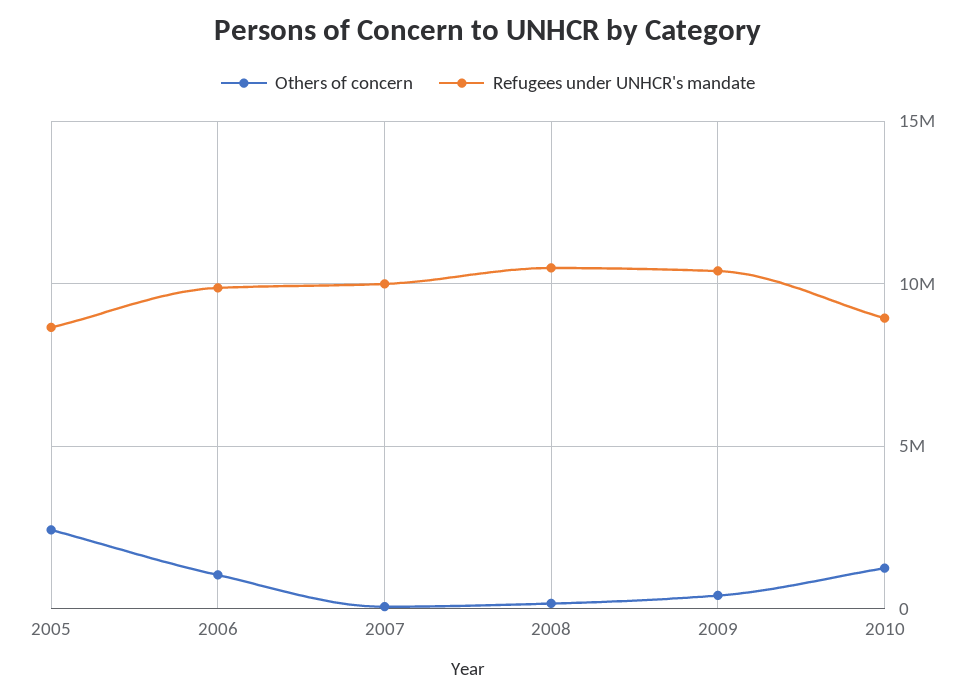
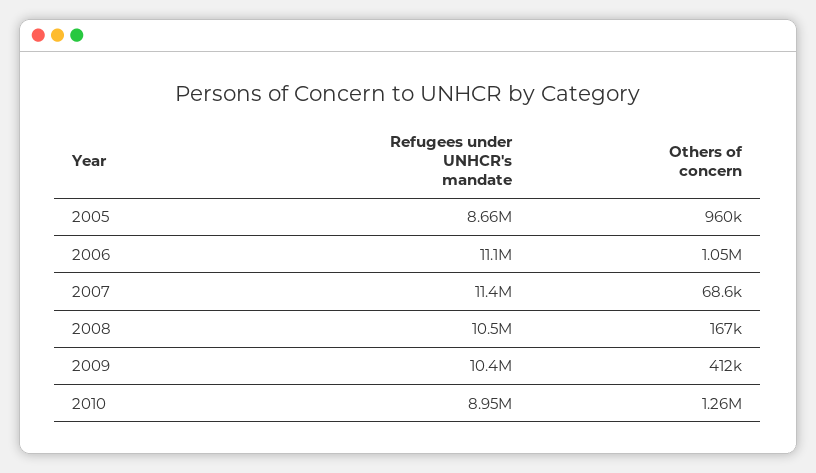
  {
    "Others of concern": {
-     "2005": 2500000,
+     "2005": 960000,
      "2006": 1050000,
      "2007": 68600,
      "2008": 167000,
      "2009": 412000,
      "2010": 1260000
    },
    "Refugees under UNHCR's mandate": {
      "2005": 8660000,
-     "2006": 10000000,
+     "2006": 11100000,
-     "2007": 10000000,
+     "2007": 11400000,
      "2008": 10500000,
      "2009": 10400000,
      "2010": 8950000
    }
  }

